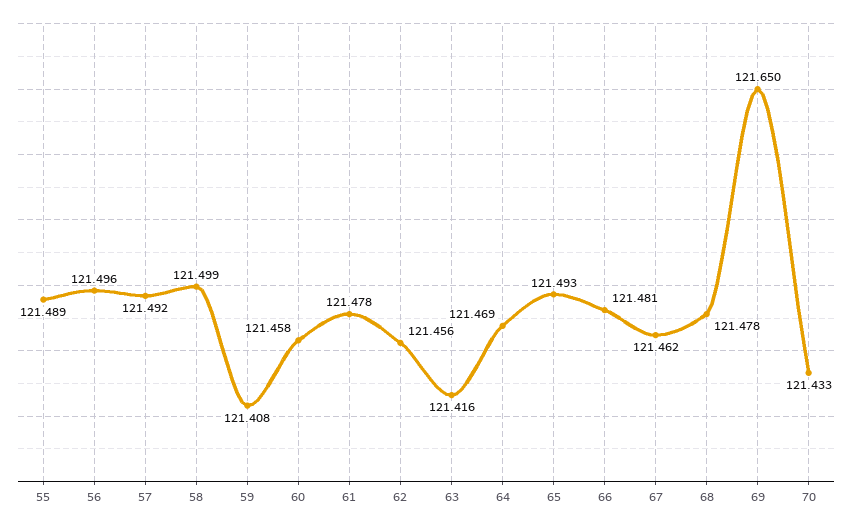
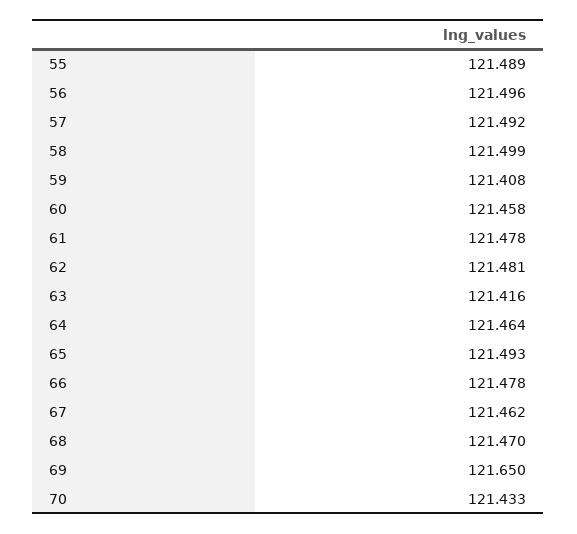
  {
    "55": 121.489,
    "56": 121.496,
    "57": 121.492,
    "58": 121.499,
    "59": 121.408,
    "60": 121.458,
    "61": 121.478,
-   "62": 121.456,
+   "62": 121.481,
    "63": 121.416,
-   "64": 121.469,
+   "64": 121.464,
    "65": 121.493,
-   "66": 121.481,
+   "66": 121.478,
    "67": 121.462,
-   "68": 121.478,
+   "68": 121.47,
    "69": 121.65,
    "70": 121.433
  }

